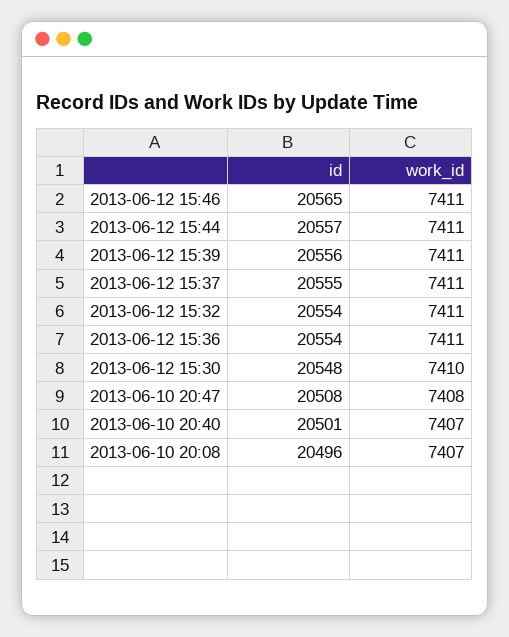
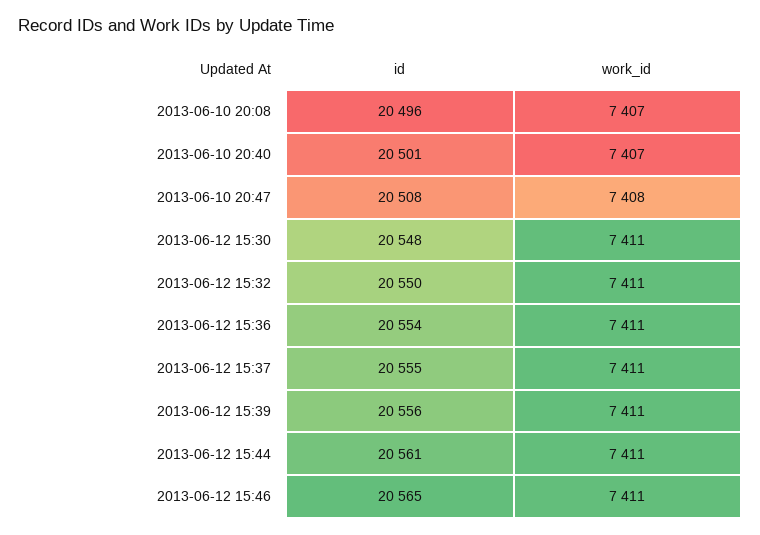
  {
    "id": {
      "2013-06-12 15:46": 20565,
-     "2013-06-12 15:44": 20557,
+     "2013-06-12 15:44": 20561,
      "2013-06-12 15:39": 20556,
      "2013-06-12 15:37": 20555,
-     "2013-06-12 15:32": 20554,
+     "2013-06-12 15:32": 20550,
      "2013-06-12 15:36": 20554,
      "2013-06-12 15:30": 20548,
      "2013-06-10 20:47": 20508,
      "2013-06-10 20:40": 20501,
      "2013-06-10 20:08": 20496
    },
    "work_id": {
      "2013-06-12 15:46": 7411,
      "2013-06-12 15:44": 7411,
      "2013-06-12 15:39": 7411,
      "2013-06-12 15:37": 7411,
      "2013-06-12 15:32": 7411,
      "2013-06-12 15:36": 7411,
-     "2013-06-12 15:30": 7410,
+     "2013-06-12 15:30": 7411,
      "2013-06-10 20:47": 7408,
      "2013-06-10 20:40": 7407,
      "2013-06-10 20:08": 7407
    }
  }

